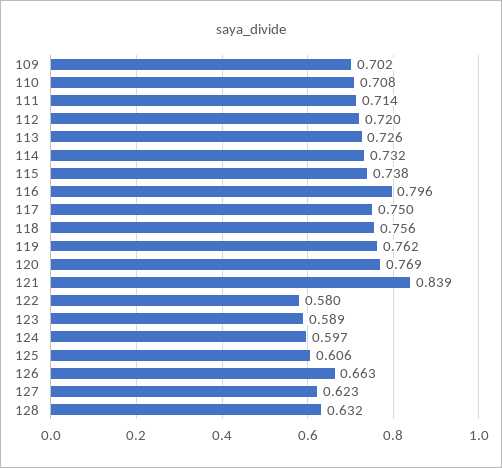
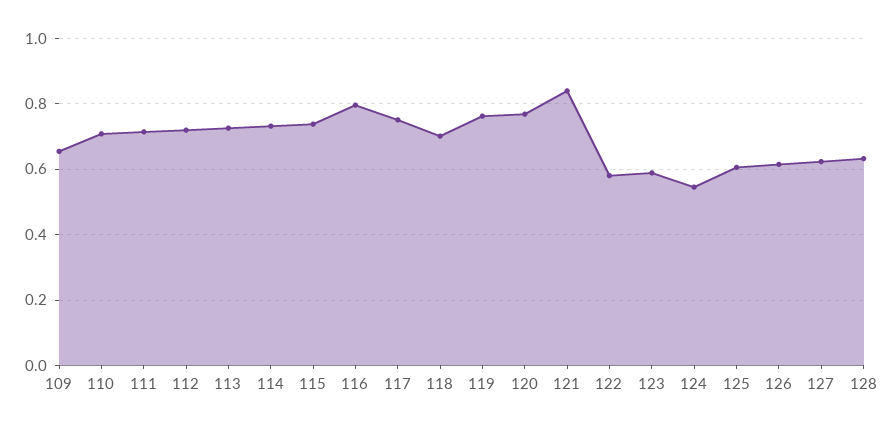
  {
-   "109": 0.702,
+   "109": 0.66,
    "110": 0.708,
    "111": 0.714,
    "112": 0.72,
    "113": 0.726,
    "114": 0.732,
    "115": 0.738,
    "116": 0.796,
    "117": 0.75,
-   "118": 0.756,
+   "118": 0.7,
    "119": 0.762,
    "120": 0.769,
    "121": 0.839,
    "122": 0.58,
    "123": 0.589,
-   "124": 0.597,
+   "124": 0.54,
    "125": 0.606,
-   "126": 0.663,
+   "126": 0.62,
    "127": 0.623,
    "128": 0.632
  }

